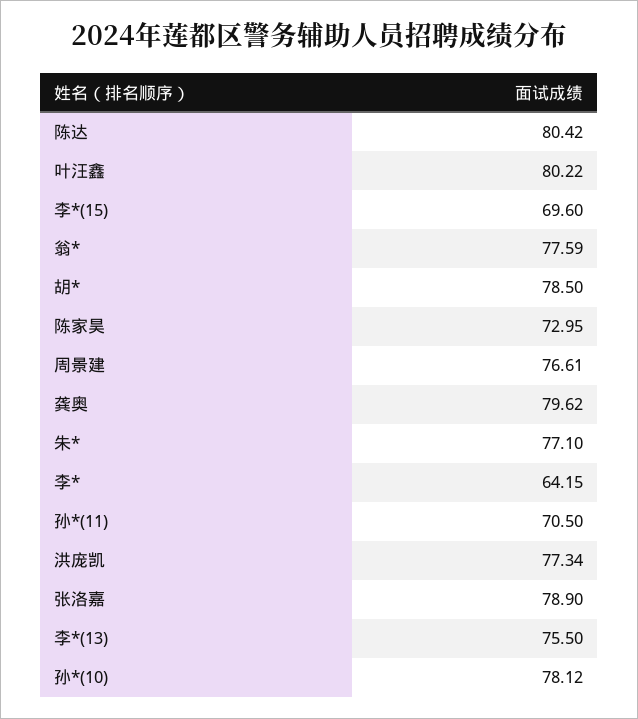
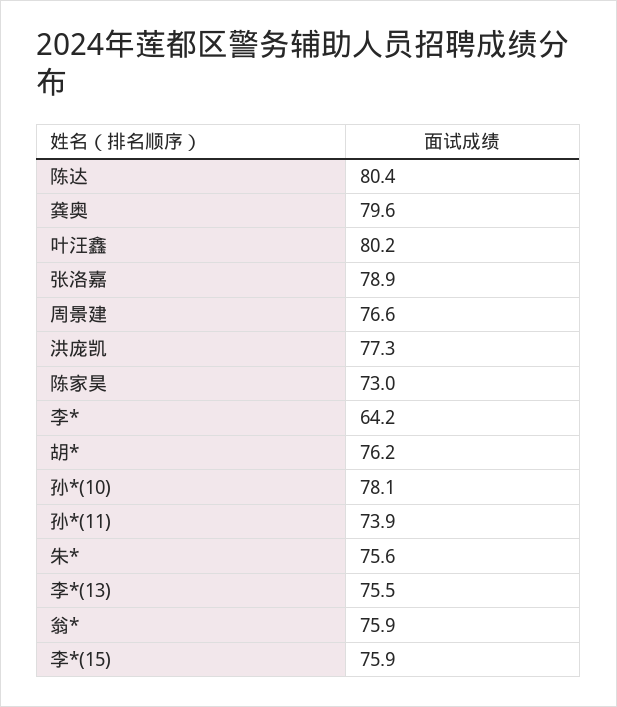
  {
    "陈达": 80.42,
    "叶汪鑫": 80.22,
-   "李*(15)": 69.6,
+   "李*(15)": 75.9,
-   "翁*": 77.59,
+   "翁*": 75.9,
-   "胡*": 78.5,
+   "胡*": 76.2,
    "陈家昊": 72.95,
    "周景建": 76.61,
    "龚奥": 79.62,
-   "朱*": 77.1,
+   "朱*": 75.6,
    "李*": 64.15,
-   "孙*(11)": 70.5,
+   "孙*(11)": 73.9,
    "洪庞凯": 77.34,
    "张洛嘉": 78.9,
    "李*(13)": 75.5,
    "孙*(10)": 78.12
  }

